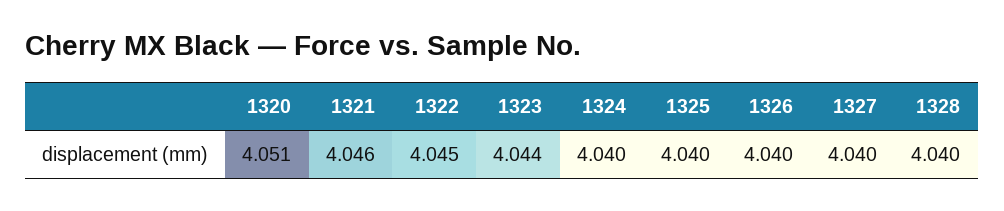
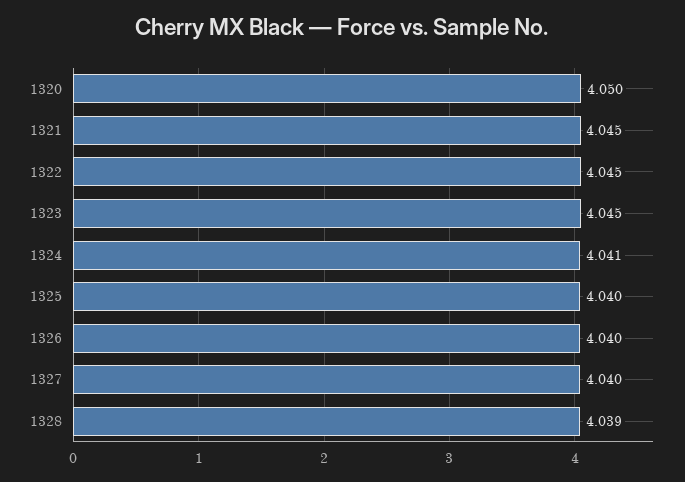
  {
-   "1320": 4.051,
+   "1320": 4.05,
-   "1321": 4.046,
+   "1321": 4.045,
    "1322": 4.045,
-   "1323": 4.044,
+   "1323": 4.045,
-   "1324": 4.04,
+   "1324": 4.041,
    "1325": 4.04,
    "1326": 4.04,
    "1327": 4.04,
-   "1328": 4.04
+   "1328": 4.039
  }

